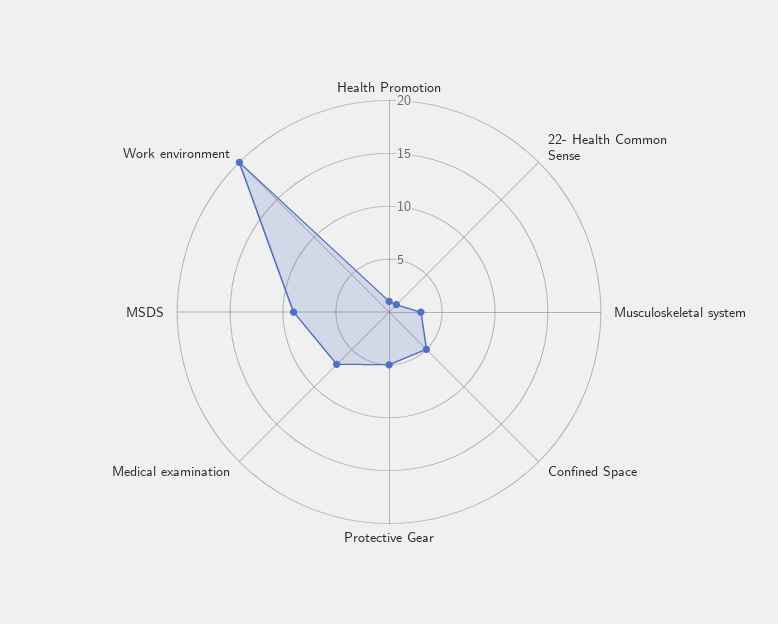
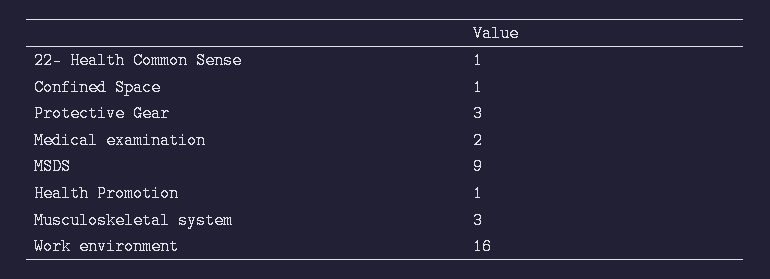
  {
    "Health Promotion": 1,
    "22- Health Common Sense": 1,
    "Musculoskeletal system": 3,
-   "Confined Space": 5,
+   "Confined Space": 1,
-   "Protective Gear": 5,
+   "Protective Gear": 3,
-   "Medical examination": 7,
+   "Medical examination": 2,
    "MSDS": 9,
-   "Work environment": 20
+   "Work environment": 16
  }

